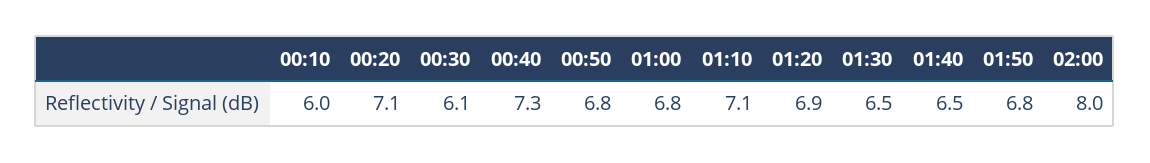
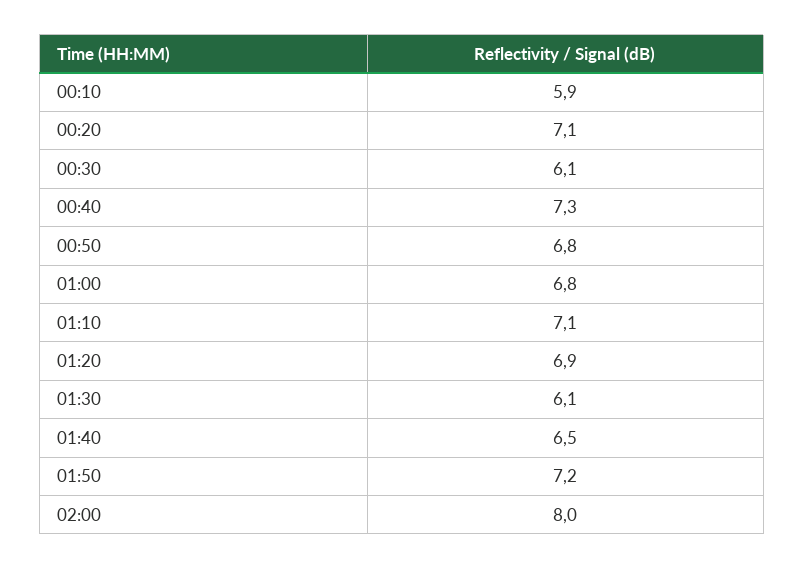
  {
-   "00:10": 6,
+   "00:10": 5.9,
    "00:20": 7.1,
    "00:30": 6.1,
    "00:40": 7.3,
    "00:50": 6.8,
    "01:00": 6.8,
    "01:10": 7.1,
    "01:20": 6.9,
-   "01:30": 6.5,
+   "01:30": 6.1,
    "01:40": 6.5,
-   "01:50": 6.8,
+   "01:50": 7.2,
    "02:00": 8
  }

